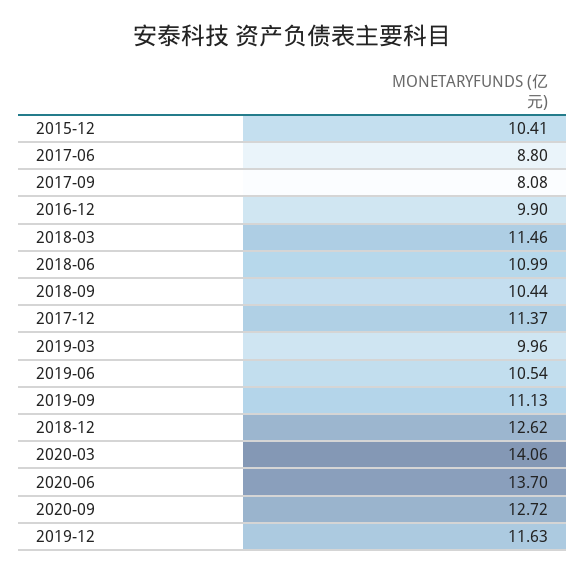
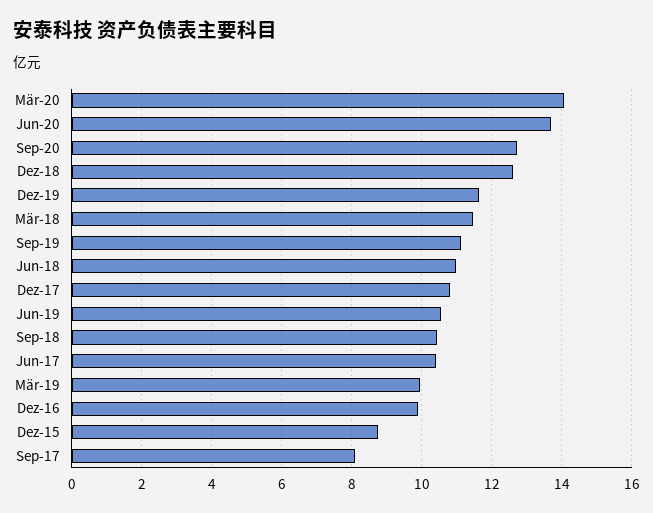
  {
-   "2015-12": 10.41,
+   "2015-12": 8.8,
-   "2017-06": 8.8,
+   "2017-06": 10.4,
    "2017-09": 8.08,
    "2016-12": 9.9,
    "2018-03": 11.46,
    "2018-06": 10.99,
    "2018-09": 10.44,
-   "2017-12": 11.37,
+   "2017-12": 10.8,
    "2019-03": 9.96,
    "2019-06": 10.54,
    "2019-09": 11.13,
    "2018-12": 12.62,
    "2020-03": 14.06,
    "2020-06": 13.7,
    "2020-09": 12.72,
    "2019-12": 11.63
  }

